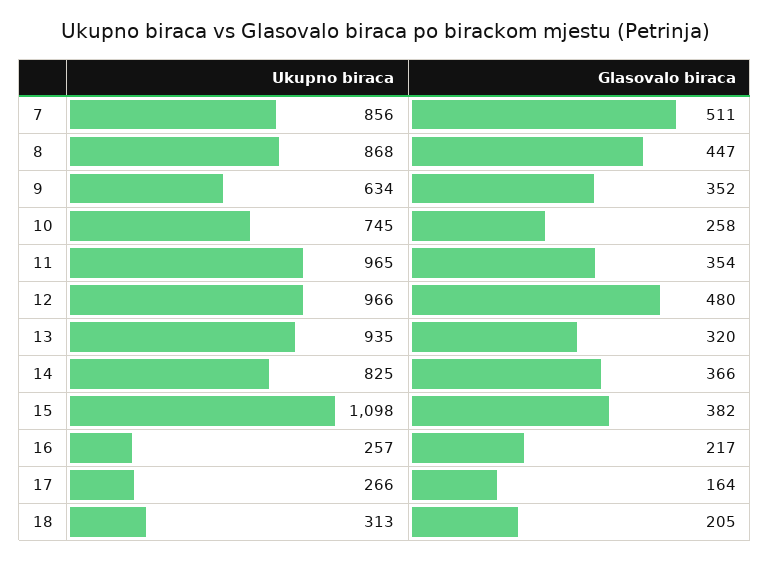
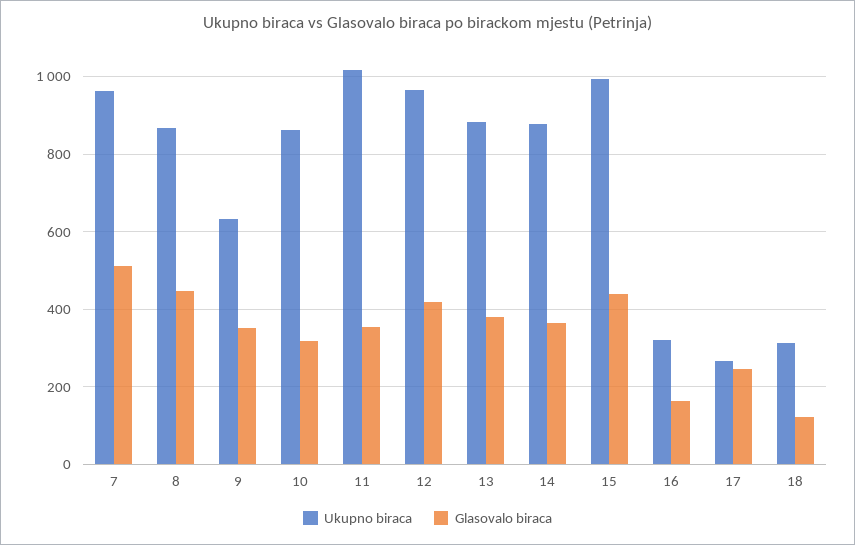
  {
    "Ukupno biraca": {
-     "7": 856,
+     "7": 960,
      "8": 868,
      "9": 634,
-     "10": 745,
+     "10": 860,
-     "11": 965,
+     "11": 1020,
      "12": 966,
-     "13": 935,
+     "13": 880,
-     "14": 825,
+     "14": 880,
-     "15": 1098,
+     "15": 1000,
-     "16": 257,
+     "16": 320,
      "17": 266,
      "18": 313
    },
    "Glasovalo biraca": {
      "7": 511,
      "8": 447,
      "9": 352,
-     "10": 258,
+     "10": 320,
      "11": 354,
-     "12": 480,
+     "12": 420,
-     "13": 320,
+     "13": 380,
      "14": 366,
-     "15": 382,
+     "15": 440,
-     "16": 217,
+     "16": 160,
-     "17": 164,
+     "17": 240,
-     "18": 205
+     "18": 120
    }
  }

